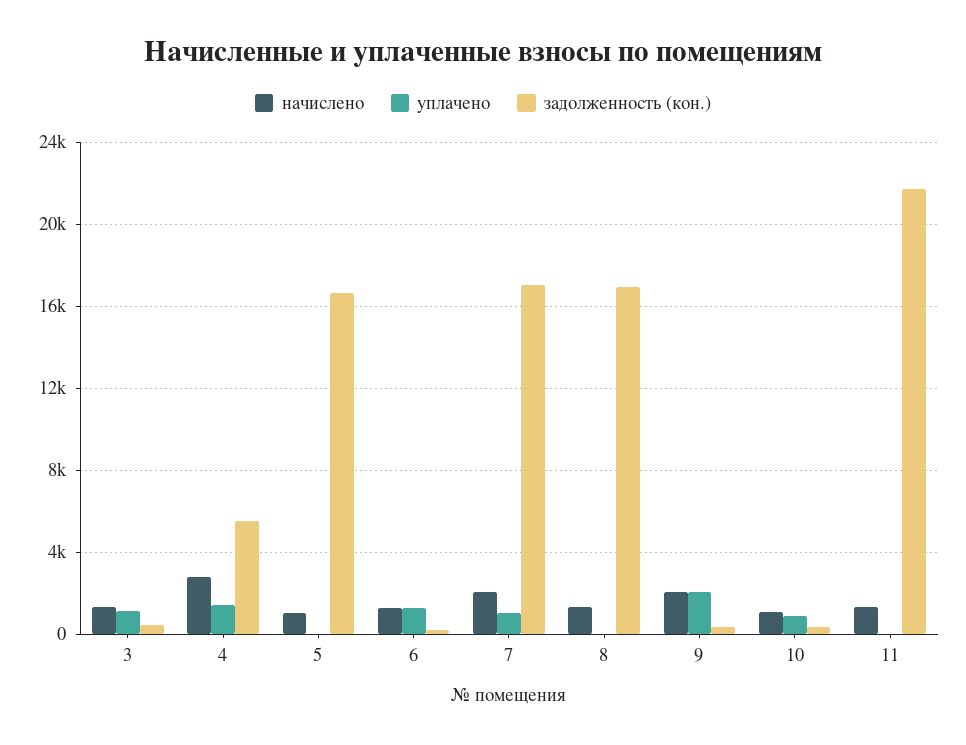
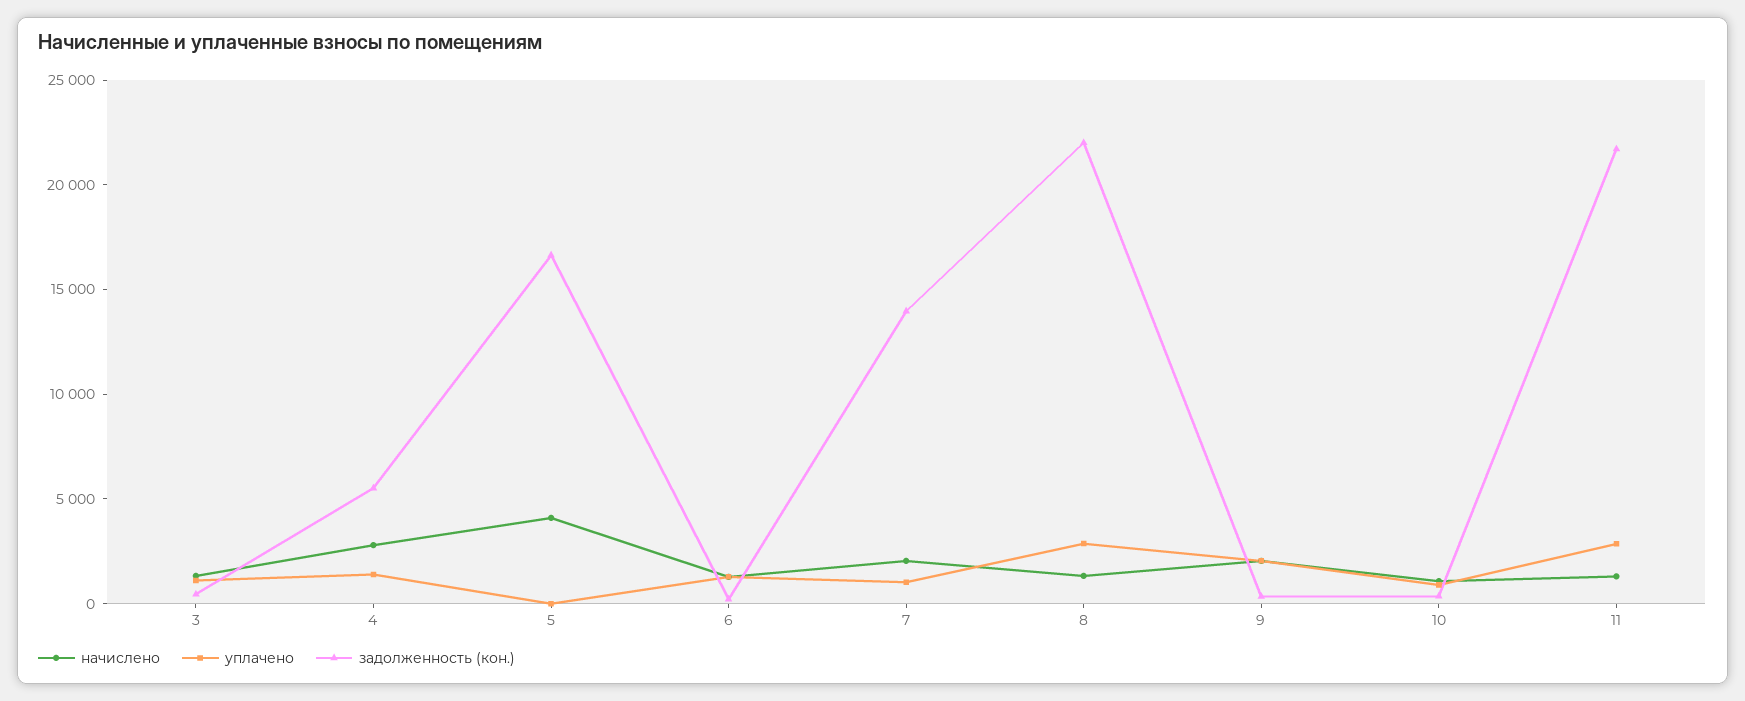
  {
    "начислено": {
      "3": 1500,
      "4": 3000,
-     "5": 1000,
+     "5": 4000,
      "6": 1500,
      "7": 2000,
      "8": 1500,
      "9": 2000,
      "10": 1000,
      "11": 1500
    },
    "уплачено": {
      "3": 1000,
      "4": 1500,
      "5": 0,
      "6": 1500,
      "7": 1000,
-     "8": 0,
+     "8": 3000,
      "9": 2000,
      "10": 1000,
-     "11": 0
+     "11": 3000
    },
    "задолженность (кон.)": {
      "3": 500,
      "4": 5500,
      "5": 16500,
      "6": 0,
-     "7": 17000,
+     "7": 14000,
-     "8": 17000,
+     "8": 22000,
      "9": 500,
      "10": 500,
      "11": 21500
    }
  }

